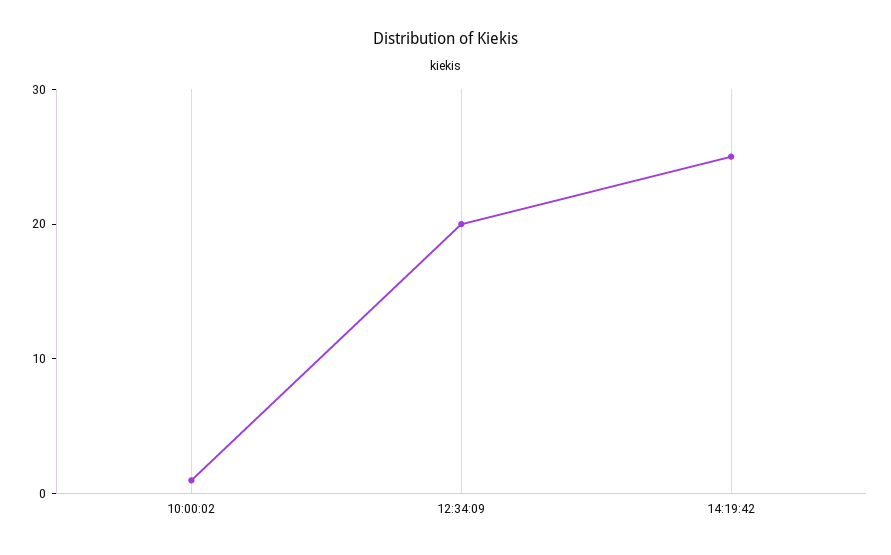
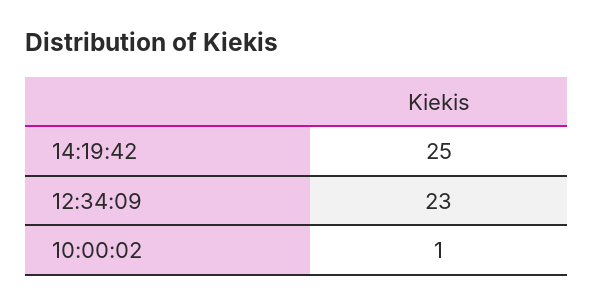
  {
    "10:00:02": 1,
-   "12:34:09": 20,
+   "12:34:09": 23,
    "14:19:42": 25
  }

